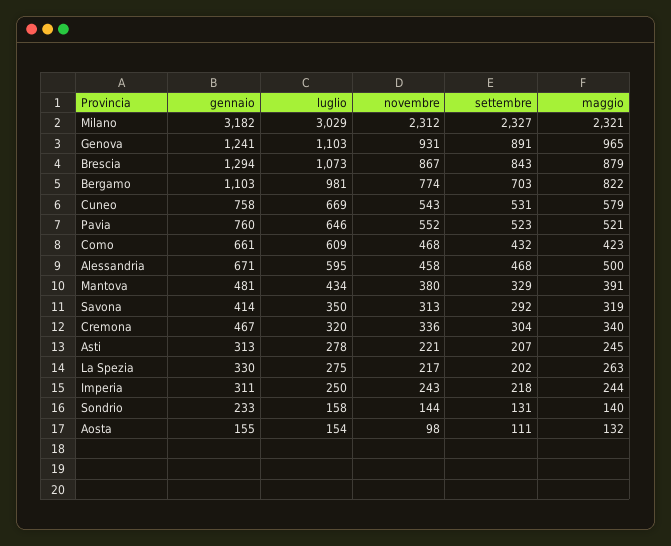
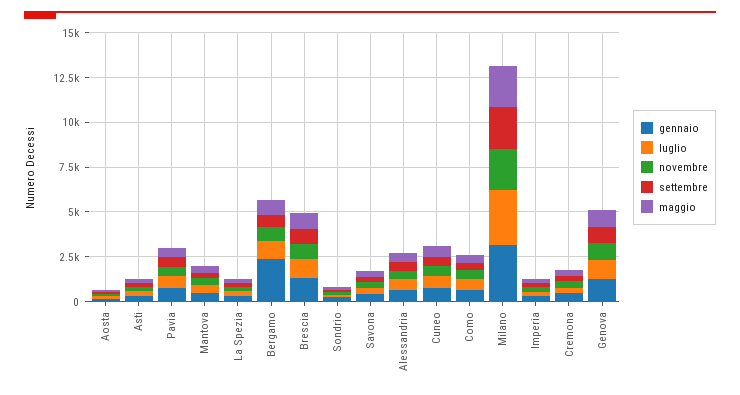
  {
    "gennaio": {
      "Milano": 3182,
      "Genova": 1241,
      "Brescia": 1294,
-     "Bergamo": 1103,
+     "Bergamo": 2500,
      "Cuneo": 758,
      "Pavia": 760,
      "Como": 661,
      "Alessandria": 671,
      "Mantova": 481,
      "Savona": 414,
      "Cremona": 467,
      "Asti": 313,
      "La Spezia": 330,
      "Imperia": 311,
      "Sondrio": 233,
      "Aosta": 155
    },
    "luglio": {
      "Milano": 3029,
      "Genova": 1103,
      "Brescia": 1073,
      "Bergamo": 981,
      "Cuneo": 669,
      "Pavia": 646,
      "Como": 609,
      "Alessandria": 595,
      "Mantova": 434,
      "Savona": 350,
      "Cremona": 320,
      "Asti": 278,
      "La Spezia": 275,
      "Imperia": 250,
      "Sondrio": 158,
      "Aosta": 154
    },
    "novembre": {
      "Milano": 2312,
      "Genova": 931,
      "Brescia": 867,
      "Bergamo": 774,
      "Cuneo": 543,
      "Pavia": 552,
      "Como": 468,
      "Alessandria": 458,
      "Mantova": 380,
      "Savona": 313,
      "Cremona": 336,
      "Asti": 221,
      "La Spezia": 217,
      "Imperia": 243,
      "Sondrio": 144,
      "Aosta": 98
    },
    "settembre": {
      "Milano": 2327,
      "Genova": 891,
      "Brescia": 843,
      "Bergamo": 703,
      "Cuneo": 531,
      "Pavia": 523,
      "Como": 432,
      "Alessandria": 468,
      "Mantova": 329,
      "Savona": 292,
      "Cremona": 304,
      "Asti": 207,
      "La Spezia": 202,
      "Imperia": 218,
      "Sondrio": 131,
      "Aosta": 111
    },
    "maggio": {
      "Milano": 2321,
      "Genova": 965,
      "Brescia": 879,
      "Bergamo": 822,
      "Cuneo": 579,
      "Pavia": 521,
      "Como": 423,
      "Alessandria": 500,
      "Mantova": 391,
      "Savona": 319,
      "Cremona": 340,
      "Asti": 245,
      "La Spezia": 263,
      "Imperia": 244,
      "Sondrio": 140,
      "Aosta": 132
    }
  }

